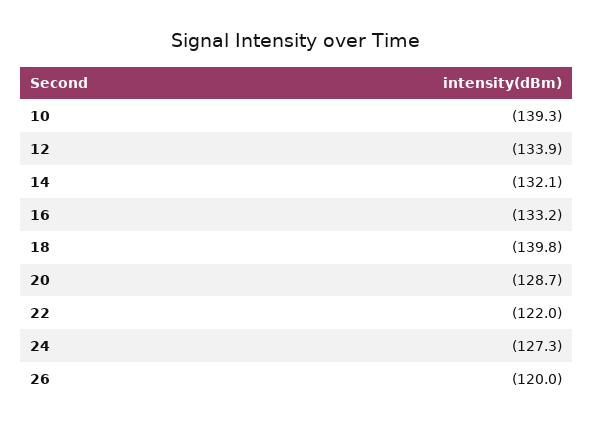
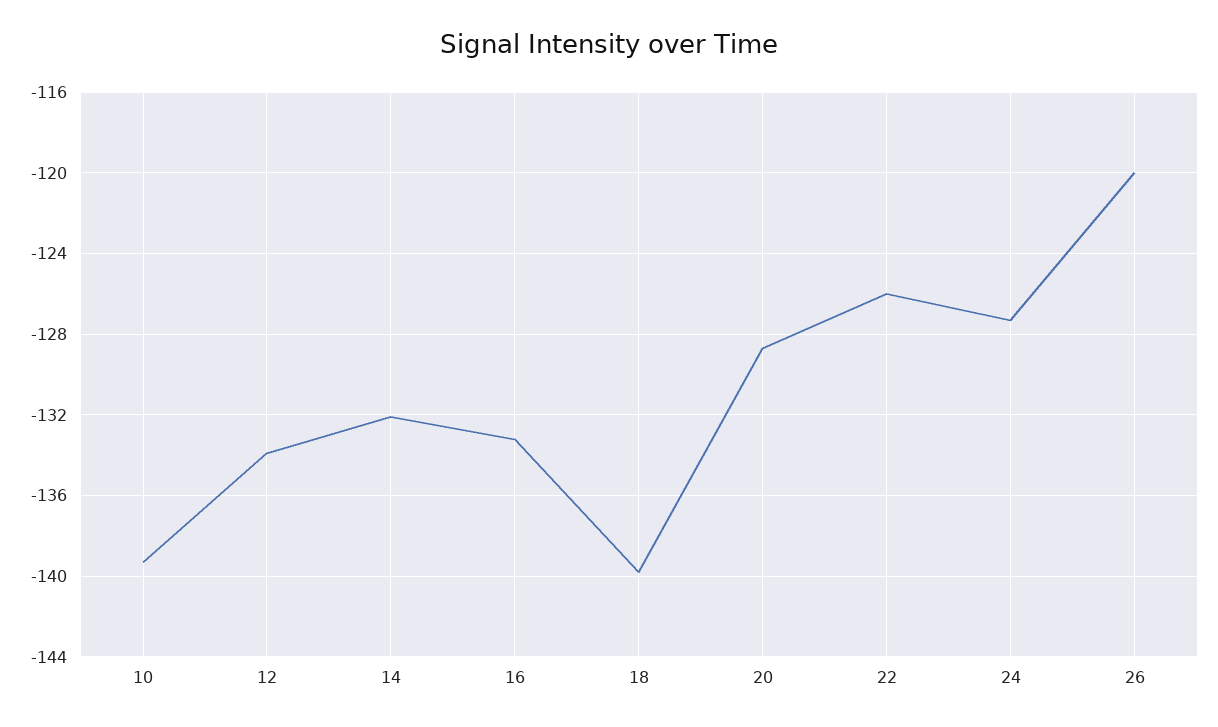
  {
    "10": -139.3,
    "12": -133.9,
    "14": -132.1,
    "16": -133.2,
    "18": -139.8,
    "20": -128.7,
-   "22": -122,
+   "22": -126,
    "24": -127.3,
    "26": -120
  }

